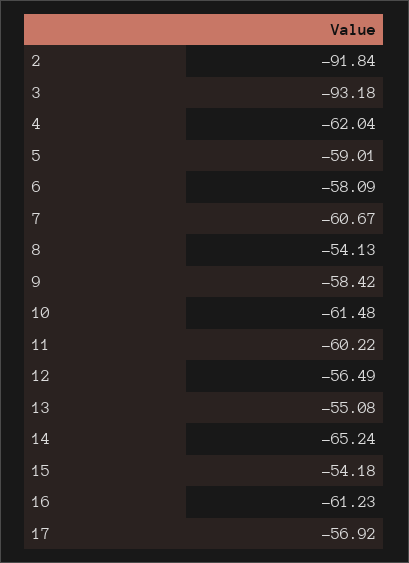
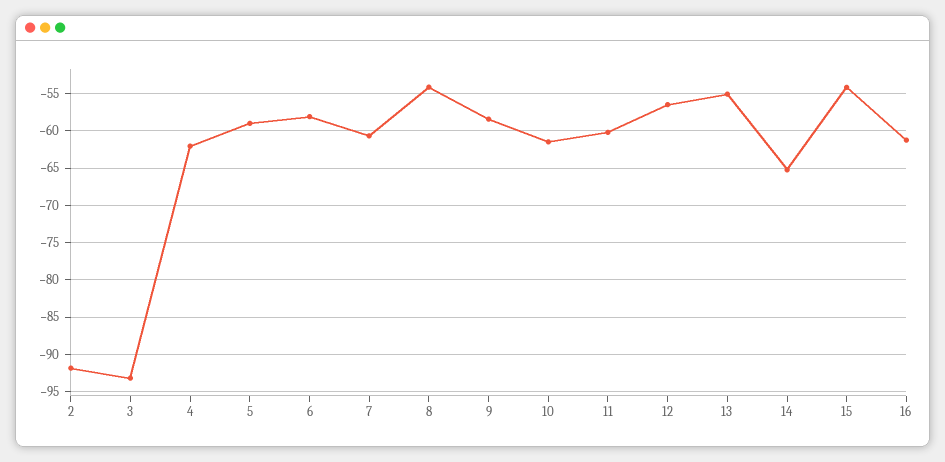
  {
    "2": -91.84,
    "3": -93.18,
    "4": -62.04,
    "5": -59.01,
    "6": -58.09,
    "7": -60.67,
    "8": -54.13,
    "9": -58.42,
    "10": -61.48,
    "11": -60.22,
    "12": -56.49,
    "13": -55.08,
    "14": -65.24,
    "15": -54.18,
-   "16": -61.23,
+   "16": -61.23
-   "17": -56.92
  }

